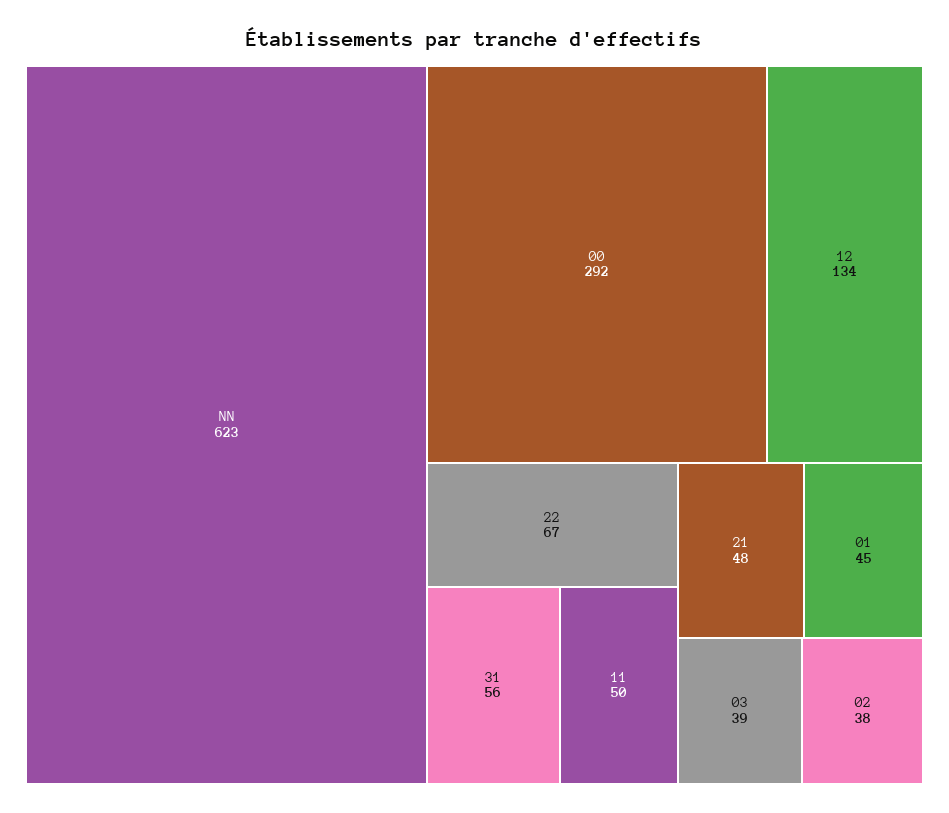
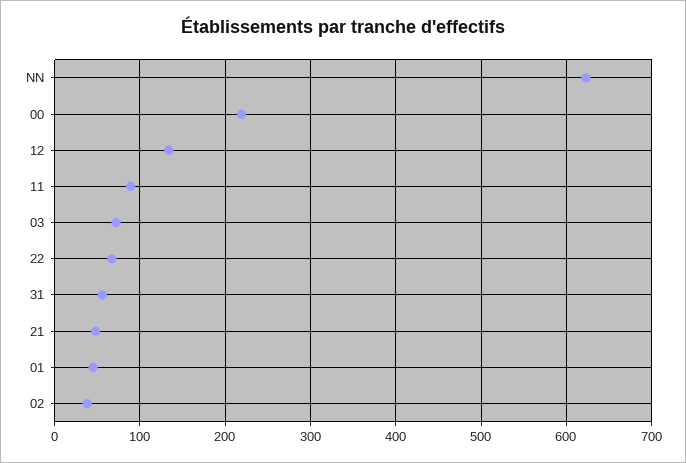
  {
    "NN": 623,
-   "00": 292,
+   "00": 220,
    "12": 134,
    "22": 67,
    "31": 56,
-   "11": 50,
+   "11": 90,
    "21": 48,
    "01": 45,
-   "03": 39,
+   "03": 70,
    "02": 38
  }

